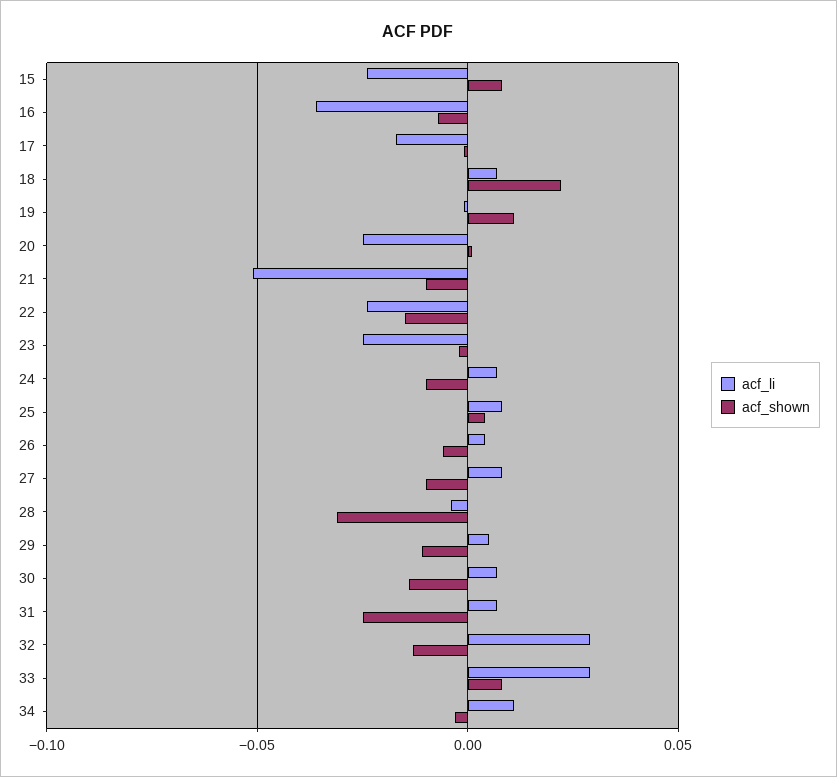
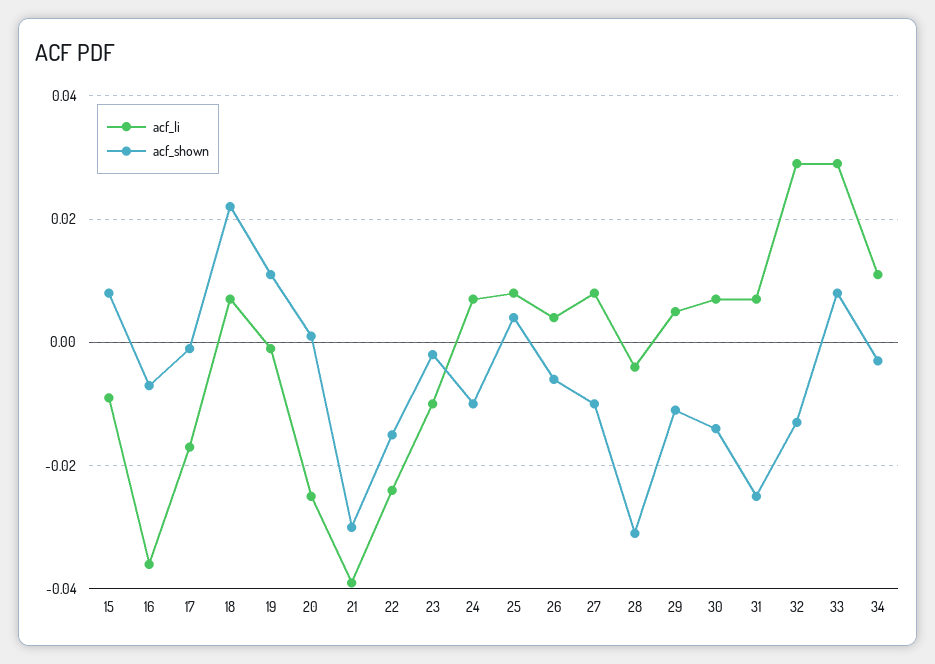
  {
    "acf_li": {
-     "15": -0.025,
+     "15": -0.01,
      "16": -0.035,
      "17": -0.015,
      "18": 0.005,
      "19": 0,
      "20": -0.025,
-     "21": -0.05,
+     "21": -0.04,
      "22": -0.025,
-     "23": -0.025,
+     "23": -0.01,
      "24": 0.005,
      "25": 0.01,
      "26": 0.005,
      "27": 0.01,
      "28": -0.005,
      "29": 0.005,
      "30": 0.005,
      "31": 0.005,
      "32": 0.03,
      "33": 0.03,
      "34": 0.01
    },
    "acf_shown": {
      "15": 0.01,
      "16": -0.005,
      "17": 0,
      "18": 0.02,
      "19": 0.01,
      "20": 0,
-     "21": -0.01,
+     "21": -0.03,
      "22": -0.015,
      "23": 0,
      "24": -0.01,
      "25": 0.005,
      "26": -0.005,
      "27": -0.01,
      "28": -0.03,
      "29": -0.01,
      "30": -0.015,
      "31": -0.025,
      "32": -0.015,
      "33": 0.01,
      "34": -0.005
    }
  }

